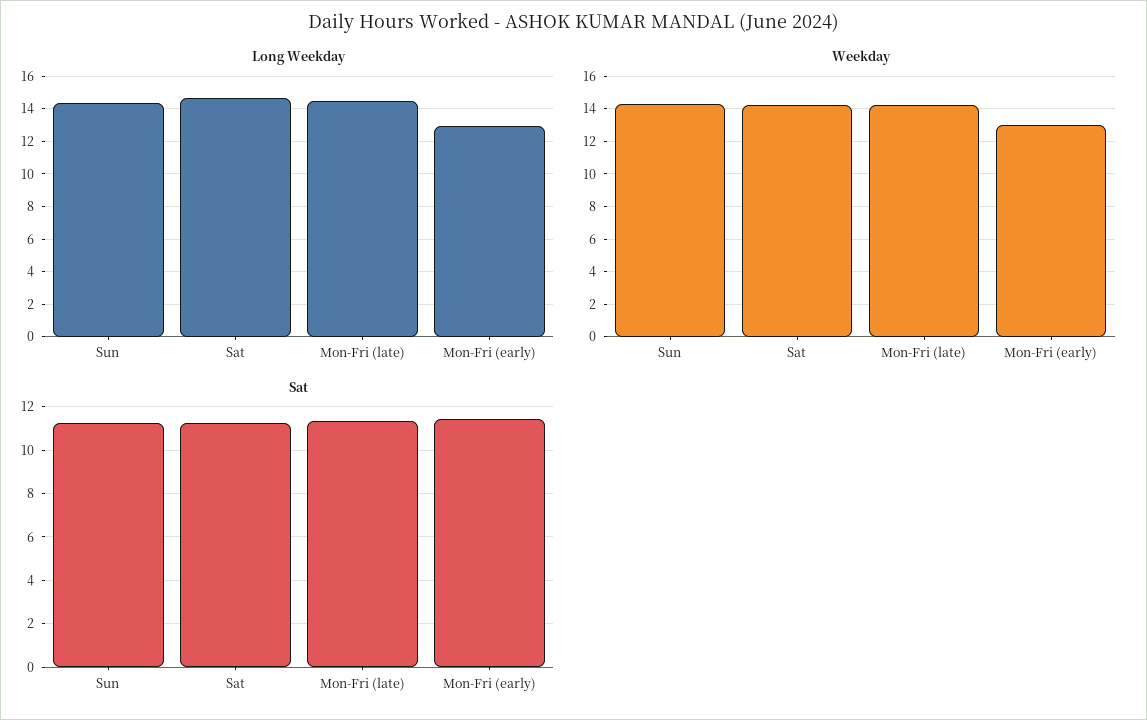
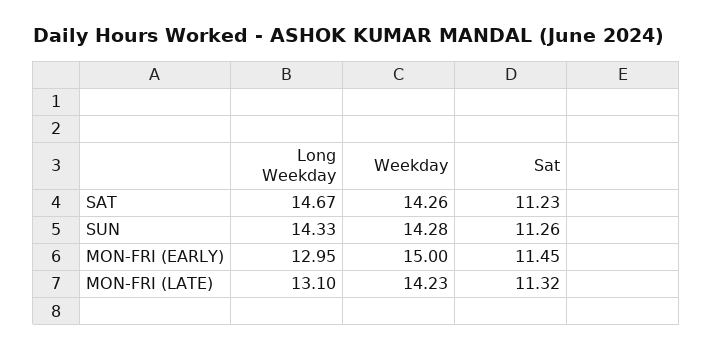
  {
    "Long Weekday": {
      "Sun": 14.33,
      "Sat": 14.67,
-     "Mon-Fri (late)": 14.5,
+     "Mon-Fri (late)": 13.1,
      "Mon-Fri (early)": 12.95
    },
    "Weekday": {
      "Sun": 14.28,
      "Sat": 14.26,
      "Mon-Fri (late)": 14.23,
-     "Mon-Fri (early)": 13
+     "Mon-Fri (early)": 15
    },
    "Sat": {
      "Sun": 11.26,
      "Sat": 11.23,
      "Mon-Fri (late)": 11.32,
      "Mon-Fri (early)": 11.45
    }
  }

